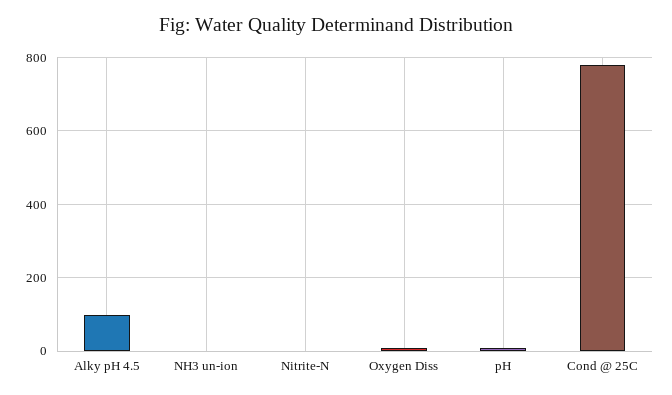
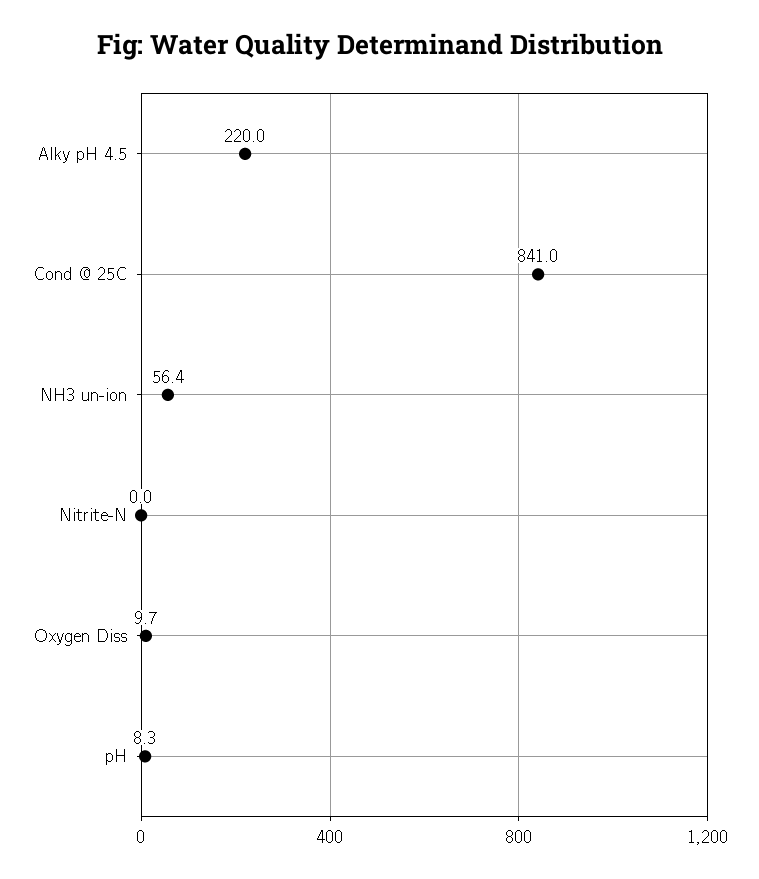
  {
-   "Alky pH 4.5": 100,
+   "Alky pH 4.5": 220,
-   "NH3 un-ion": 0,
+   "NH3 un-ion": 56.4,
    "Nitrite-N": 0,
    "Oxygen Diss": 9.7,
    "pH": 8.3,
-   "Cond @ 25C": 780
+   "Cond @ 25C": 841
  }

